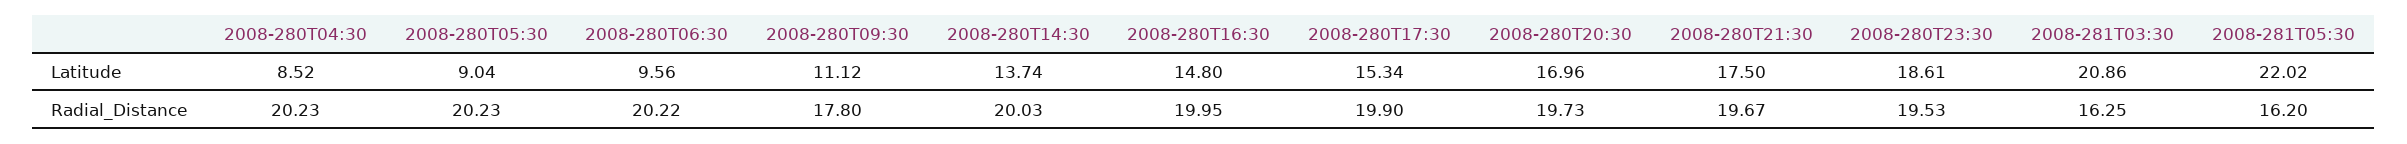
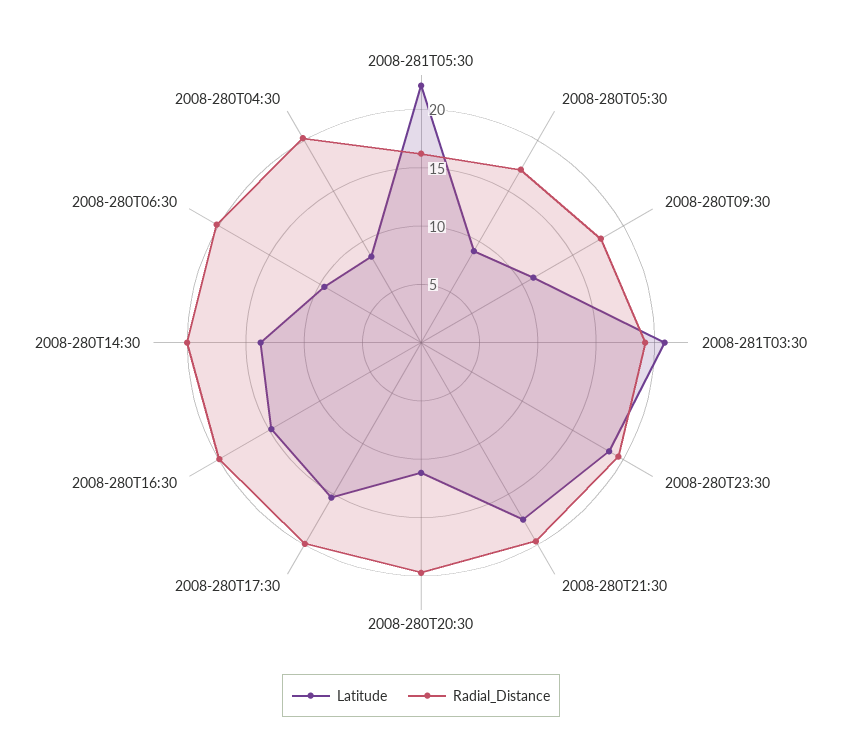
  {
    "Latitude": {
      "2008-280T04:30": 8.52,
      "2008-280T05:30": 9.04,
      "2008-280T06:30": 9.56,
      "2008-280T09:30": 11.12,
      "2008-280T14:30": 13.74,
      "2008-280T16:30": 14.8,
      "2008-280T17:30": 15.34,
-     "2008-280T20:30": 16.96,
+     "2008-280T20:30": 11,
      "2008-280T21:30": 17.5,
      "2008-280T23:30": 18.61,
      "2008-281T03:30": 20.86,
      "2008-281T05:30": 22.02
    },
    "Radial_Distance": {
      "2008-280T04:30": 20.23,
-     "2008-280T05:30": 20.23,
+     "2008-280T05:30": 17,
      "2008-280T06:30": 20.22,
      "2008-280T09:30": 17.8,
      "2008-280T14:30": 20.03,
      "2008-280T16:30": 19.95,
      "2008-280T17:30": 19.9,
      "2008-280T20:30": 19.73,
      "2008-280T21:30": 19.67,
      "2008-280T23:30": 19.53,
-     "2008-281T03:30": 16.25,
+     "2008-281T03:30": 19,
      "2008-281T05:30": 16.2
    }
  }

